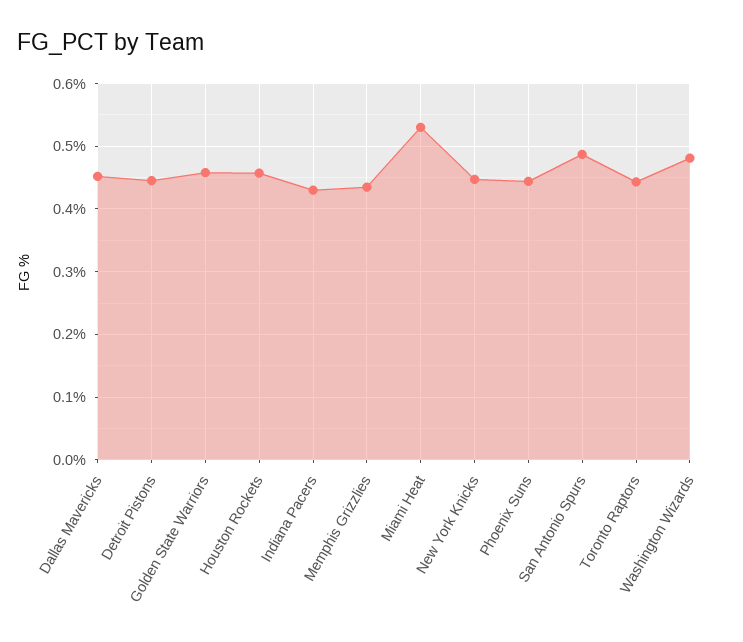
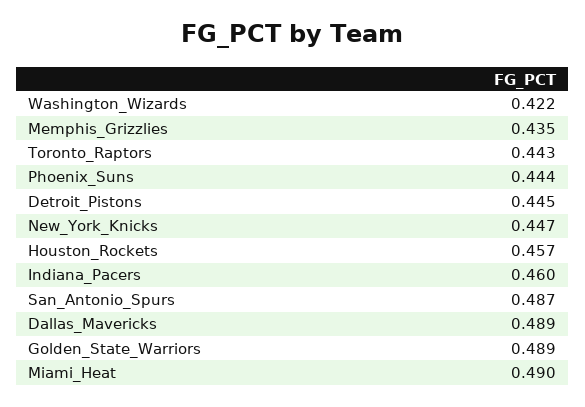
  {
-   "Dallas Mavericks": 0.45,
+   "Dallas Mavericks": 0.489,
    "Detroit Pistons": 0.445,
-   "Golden State Warriors": 0.46,
+   "Golden State Warriors": 0.489,
    "Houston Rockets": 0.457,
-   "Indiana Pacers": 0.43,
+   "Indiana Pacers": 0.46,
    "Memphis Grizzlies": 0.435,
-   "Miami Heat": 0.53,
+   "Miami Heat": 0.49,
    "New York Knicks": 0.447,
    "Phoenix Suns": 0.444,
    "San Antonio Spurs": 0.487,
    "Toronto Raptors": 0.443,
-   "Washington Wizards": 0.48
+   "Washington Wizards": 0.422
  }

